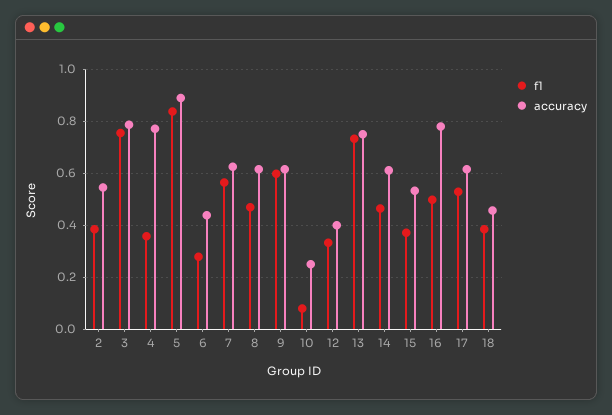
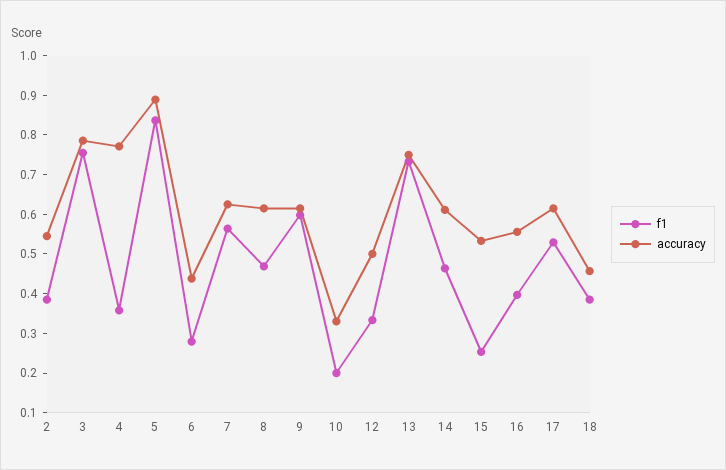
  {
    "f1": {
      "2": 0.375,
      "3": 0.75,
      "4": 0.35,
      "5": 0.825,
      "6": 0.275,
      "7": 0.575,
      "8": 0.475,
      "9": 0.6,
-     "10": 0.075,
+     "10": 0.2,
      "12": 0.325,
      "13": 0.725,
      "14": 0.475,
-     "15": 0.375,
+     "15": 0.25,
-     "16": 0.5,
+     "16": 0.4,
      "17": 0.525,
      "18": 0.375
    },
    "accuracy": {
      "2": 0.55,
      "3": 0.775,
      "4": 0.775,
      "5": 0.9,
      "6": 0.45,
      "7": 0.625,
      "8": 0.625,
      "9": 0.625,
-     "10": 0.25,
+     "10": 0.325,
-     "12": 0.4,
+     "12": 0.5,
      "13": 0.75,
      "14": 0.6,
      "15": 0.525,
-     "16": 0.775,
+     "16": 0.55,
      "17": 0.625,
      "18": 0.45
    }
  }

